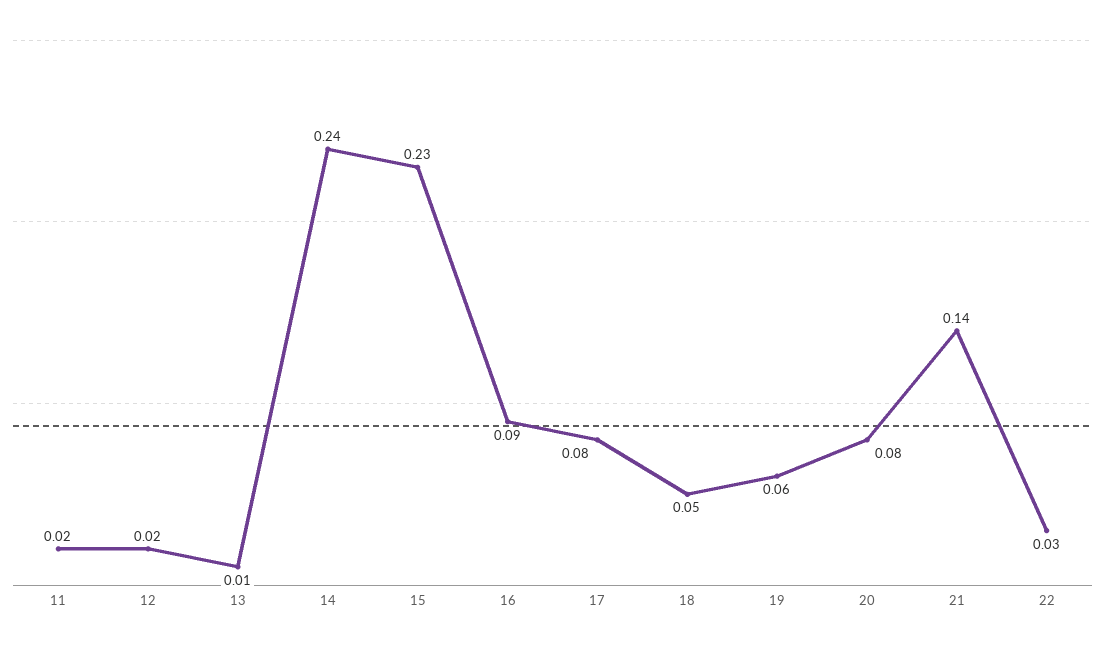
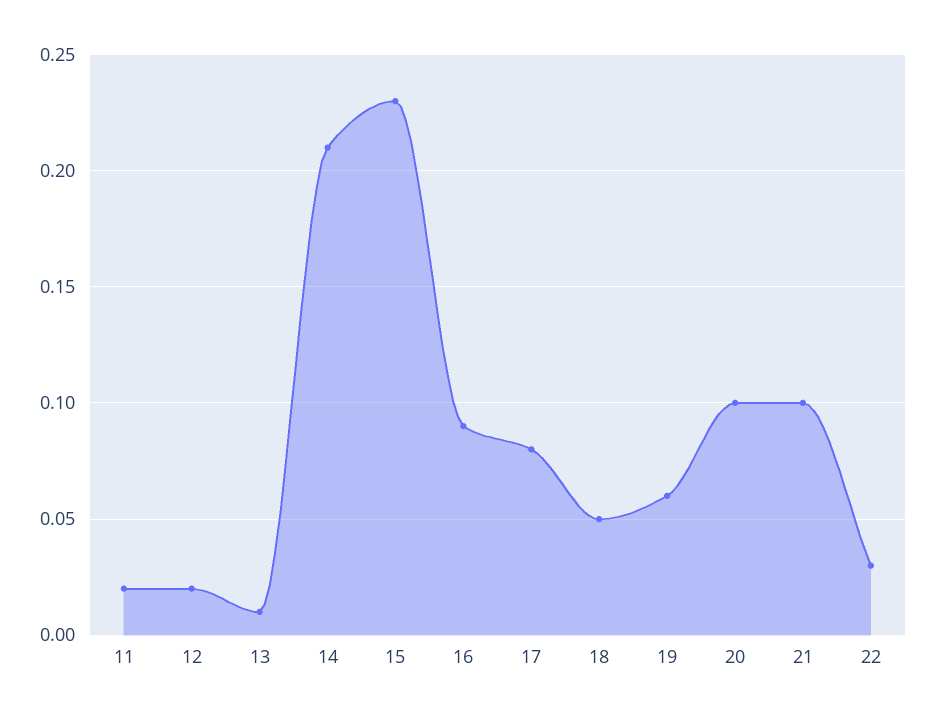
  {
    "11": 0.02,
    "12": 0.02,
    "13": 0.01,
-   "14": 0.24,
+   "14": 0.21,
    "15": 0.23,
    "16": 0.09,
    "17": 0.08,
    "18": 0.05,
    "19": 0.06,
-   "20": 0.08,
+   "20": 0.1,
-   "21": 0.14,
+   "21": 0.1,
    "22": 0.03
  }

